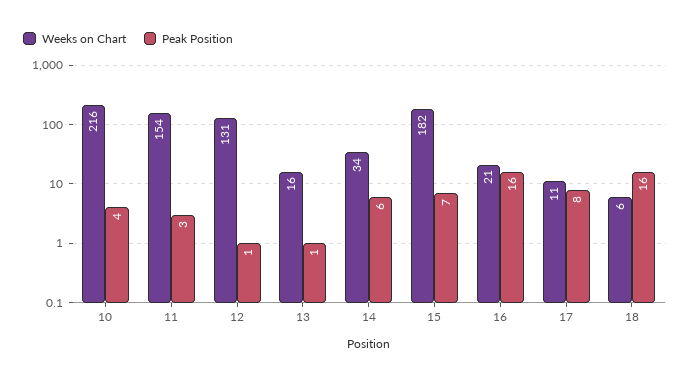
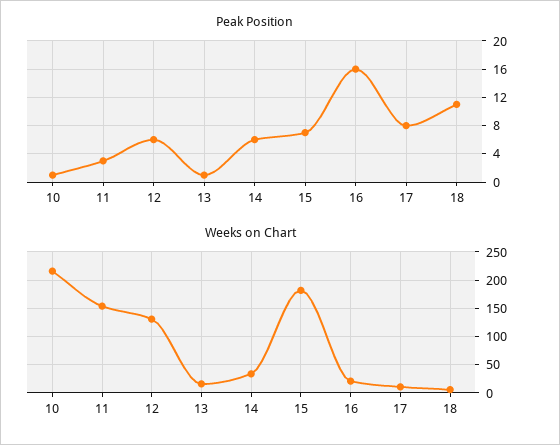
  {
    "Weeks on Chart": {
      "10": 216,
      "11": 154,
      "12": 131,
      "13": 16,
      "14": 34,
      "15": 182,
      "16": 21,
      "17": 11,
      "18": 6
    },
    "Peak Position": {
-     "10": 4,
+     "10": 1,
      "11": 3,
-     "12": 1,
+     "12": 6,
      "13": 1,
      "14": 6,
      "15": 7,
      "16": 16,
      "17": 8,
-     "18": 16
+     "18": 11
    }
  }

